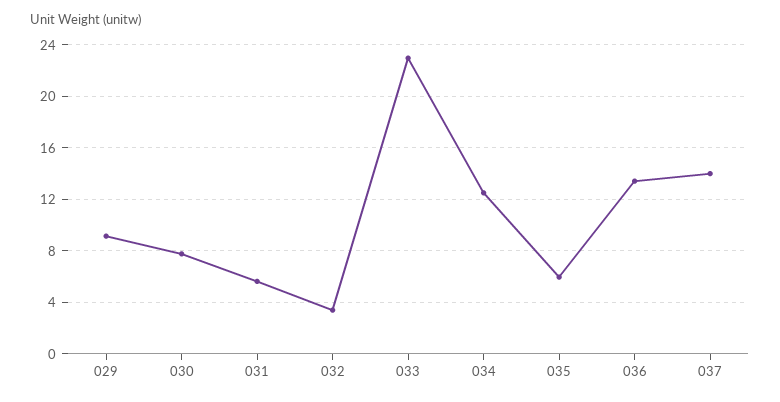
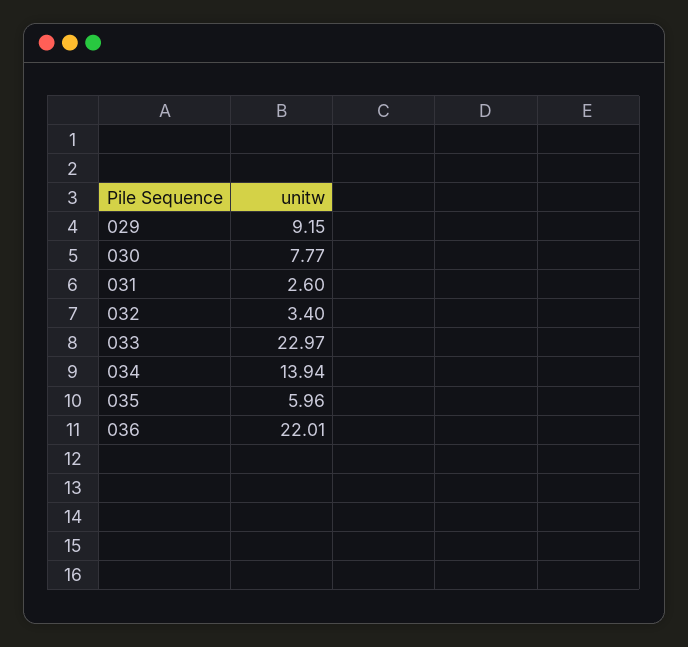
  {
    "029": 9.15,
    "030": 7.77,
-   "031": 5.5,
+   "031": 2.6,
    "032": 3.4,
    "033": 22.97,
-   "034": 12.5,
+   "034": 13.94,
    "035": 5.96,
-   "036": 13.5,
+   "036": 22.01
-   "037": 14
  }

